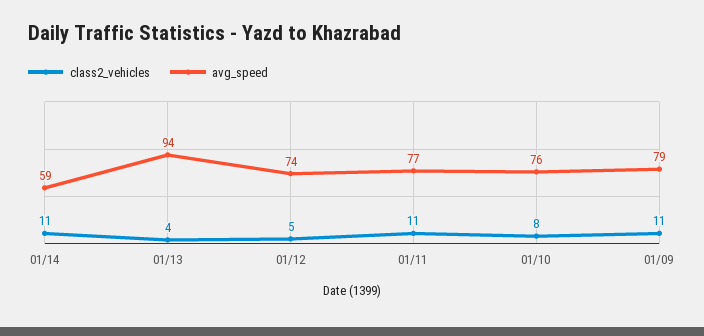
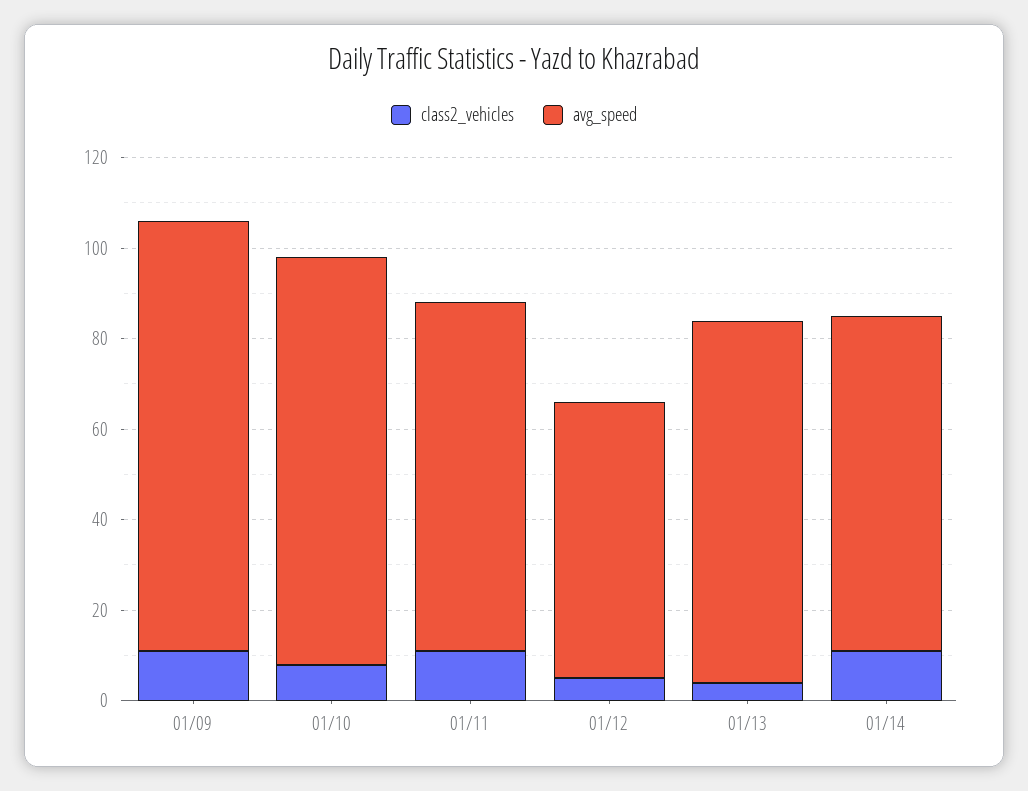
  {
    "class2_vehicles": {
      "01/14": 11,
      "01/13": 4,
      "01/12": 5,
      "01/11": 11,
      "01/10": 8,
      "01/09": 11
    },
    "avg_speed": {
-     "01/14": 59,
+     "01/14": 75,
-     "01/13": 94,
+     "01/13": 80,
-     "01/12": 74,
+     "01/12": 60,
      "01/11": 77,
-     "01/10": 76,
+     "01/10": 90,
-     "01/09": 79
+     "01/09": 95
    }
  }

